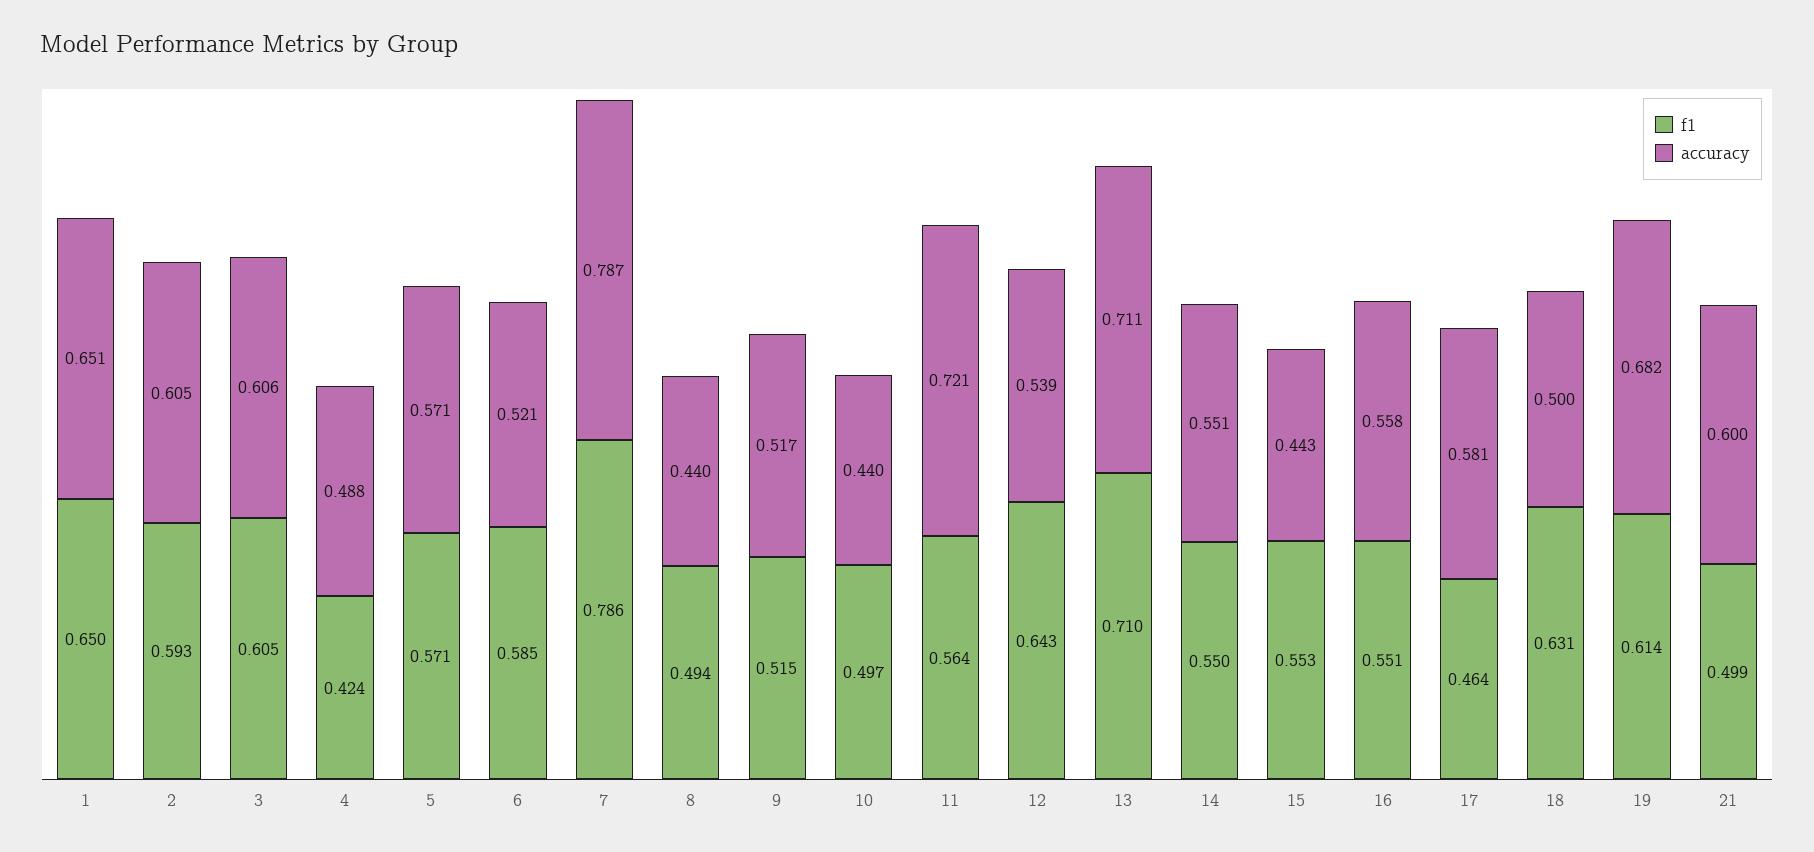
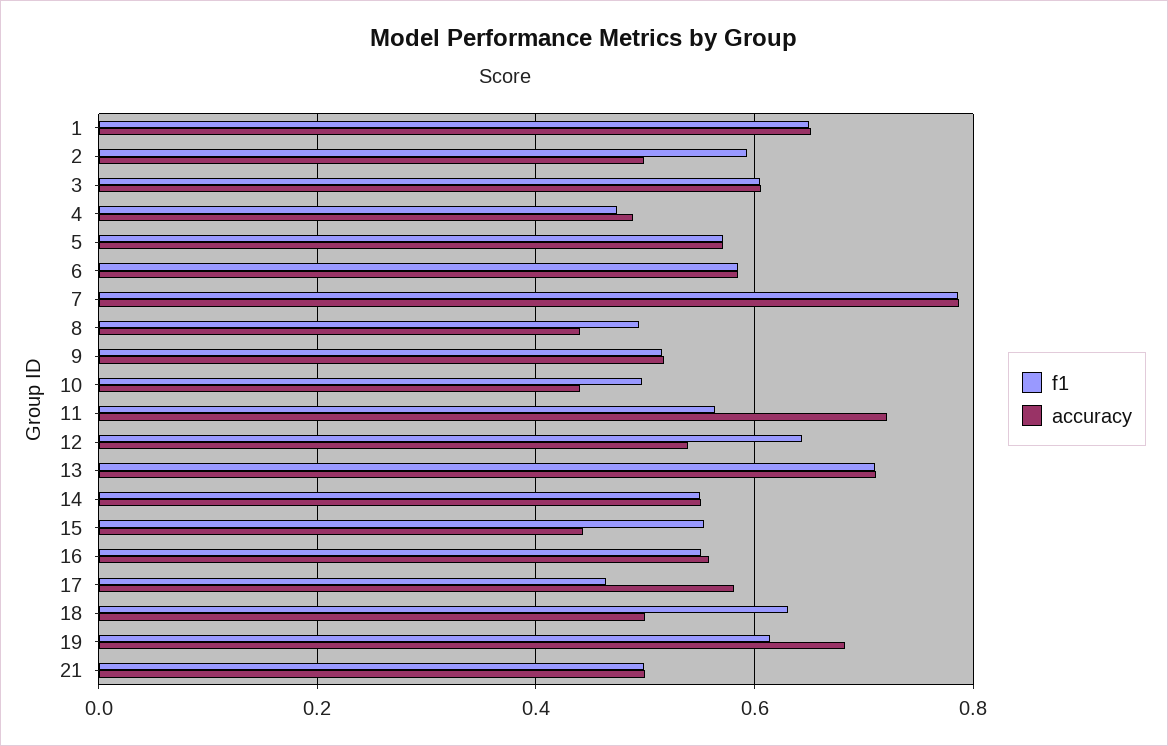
  {
    "f1": {
      "1": 0.65,
      "2": 0.593,
      "3": 0.605,
-     "4": 0.424,
+     "4": 0.48,
      "5": 0.571,
      "6": 0.585,
      "7": 0.786,
      "8": 0.494,
      "9": 0.515,
      "10": 0.497,
      "11": 0.564,
      "12": 0.643,
      "13": 0.71,
      "14": 0.55,
      "15": 0.553,
      "16": 0.551,
      "17": 0.464,
      "18": 0.631,
      "19": 0.614,
      "21": 0.499
    },
    "accuracy": {
      "1": 0.651,
-     "2": 0.605,
+     "2": 0.5,
      "3": 0.606,
      "4": 0.488,
      "5": 0.571,
-     "6": 0.521,
+     "6": 0.58,
      "7": 0.787,
      "8": 0.44,
      "9": 0.517,
      "10": 0.44,
      "11": 0.721,
      "12": 0.539,
      "13": 0.711,
      "14": 0.551,
      "15": 0.443,
      "16": 0.558,
      "17": 0.581,
      "18": 0.5,
      "19": 0.682,
-     "21": 0.6
+     "21": 0.5
    }
  }

